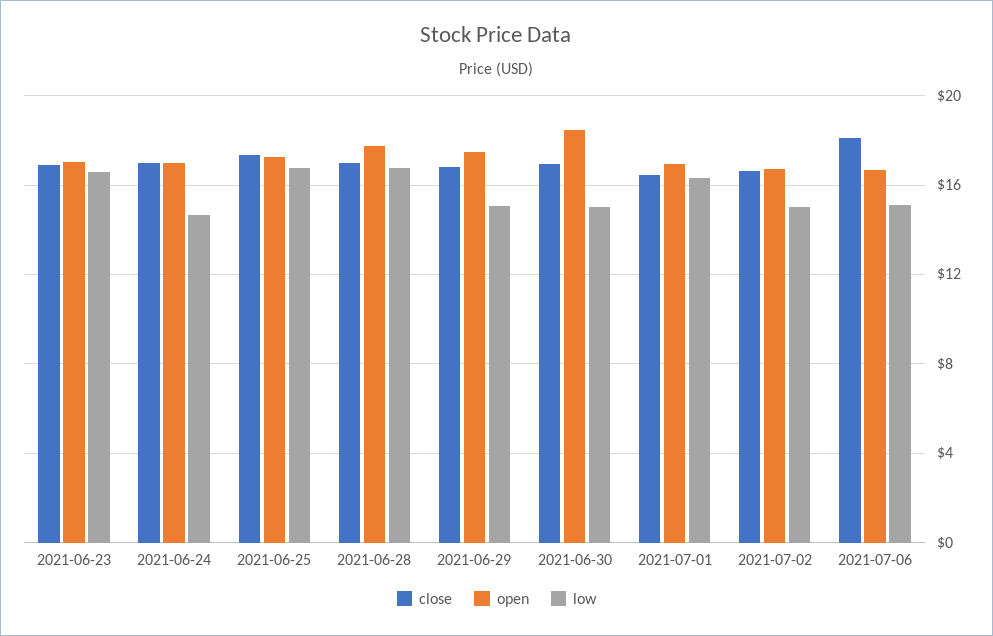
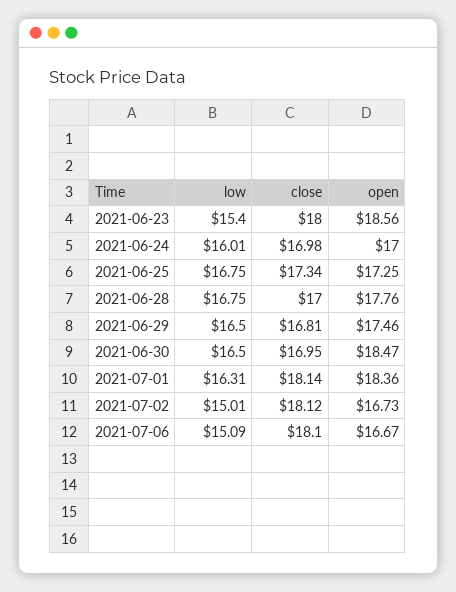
  {
    "close": {
-     "2021-06-23": 17,
+     "2021-06-23": 18,
      "2021-06-24": 16.98,
      "2021-06-25": 17.34,
      "2021-06-28": 17,
      "2021-06-29": 16.81,
      "2021-06-30": 16.95,
-     "2021-07-01": 16.5,
+     "2021-07-01": 18.14,
-     "2021-07-02": 16.5,
+     "2021-07-02": 18.12,
      "2021-07-06": 18.1
    },
    "open": {
-     "2021-06-23": 17,
+     "2021-06-23": 18.56,
      "2021-06-24": 17,
      "2021-06-25": 17.25,
      "2021-06-28": 17.76,
      "2021-06-29": 17.46,
      "2021-06-30": 18.47,
-     "2021-07-01": 17,
+     "2021-07-01": 18.36,
      "2021-07-02": 16.73,
      "2021-07-06": 16.67
    },
    "low": {
-     "2021-06-23": 16.5,
+     "2021-06-23": 15.4,
-     "2021-06-24": 14.5,
+     "2021-06-24": 16.01,
      "2021-06-25": 16.75,
      "2021-06-28": 16.75,
-     "2021-06-29": 15,
+     "2021-06-29": 16.5,
-     "2021-06-30": 15,
+     "2021-06-30": 16.5,
      "2021-07-01": 16.31,
      "2021-07-02": 15.01,
      "2021-07-06": 15.09
    }
  }

